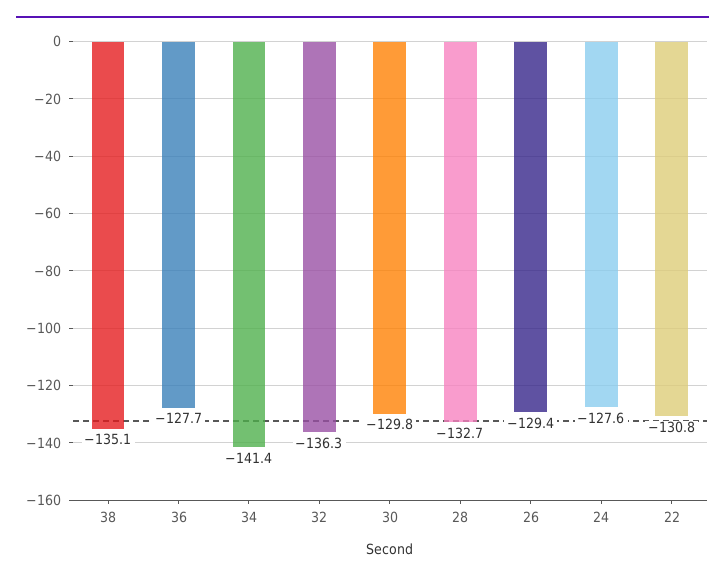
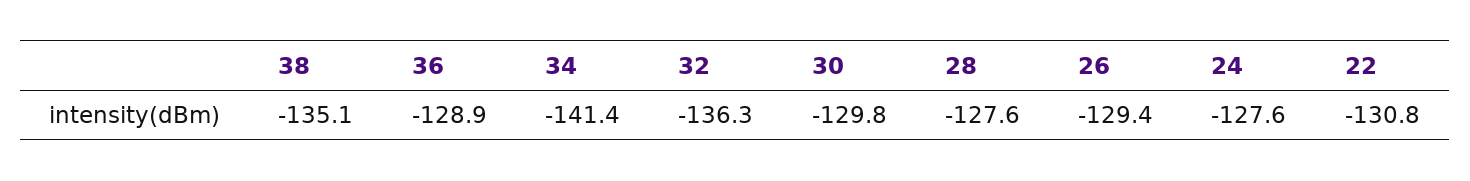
  {
    "38": -135.1,
-   "36": -127.7,
+   "36": -128.9,
    "34": -141.4,
    "32": -136.3,
    "30": -129.8,
-   "28": -132.7,
+   "28": -127.6,
    "26": -129.4,
    "24": -127.6,
    "22": -130.8
  }

